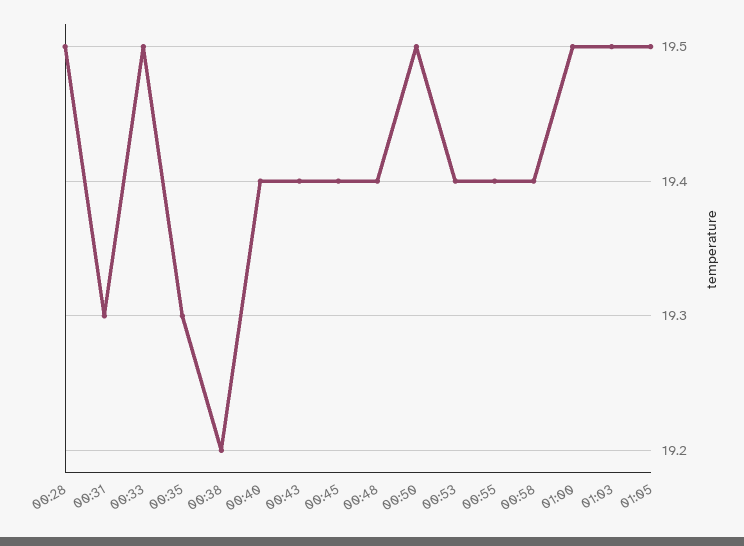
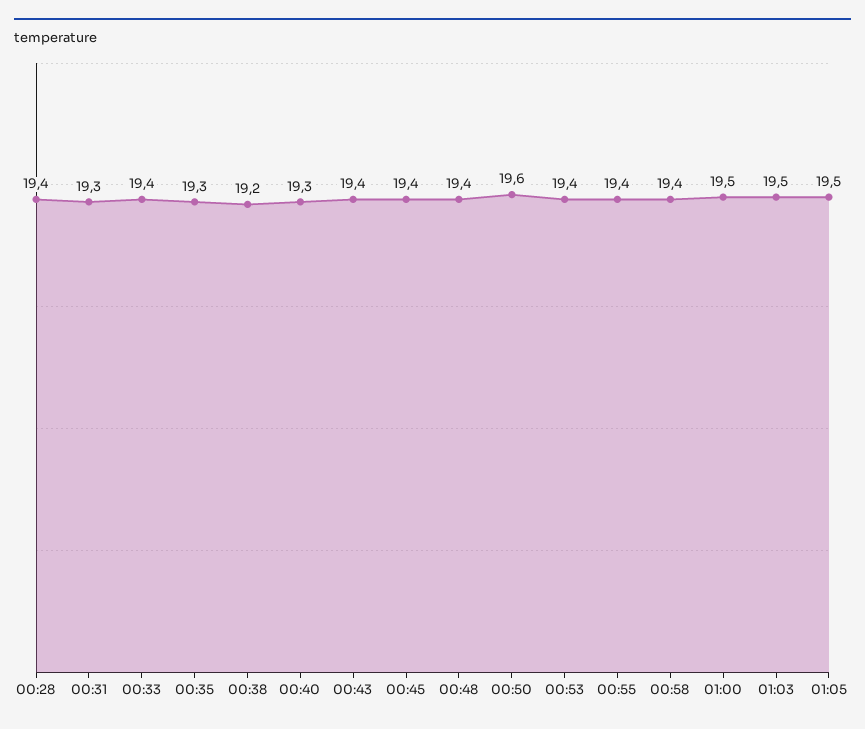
  {
-   "00:28": 19.5,
+   "00:28": 19.4,
    "00:31": 19.3,
-   "00:33": 19.5,
+   "00:33": 19.4,
    "00:35": 19.3,
    "00:38": 19.2,
-   "00:40": 19.4,
+   "00:40": 19.3,
    "00:43": 19.4,
    "00:45": 19.4,
    "00:48": 19.4,
-   "00:50": 19.5,
+   "00:50": 19.6,
    "00:53": 19.4,
    "00:55": 19.4,
    "00:58": 19.4,
    "01:00": 19.5,
    "01:03": 19.5,
    "01:05": 19.5
  }

